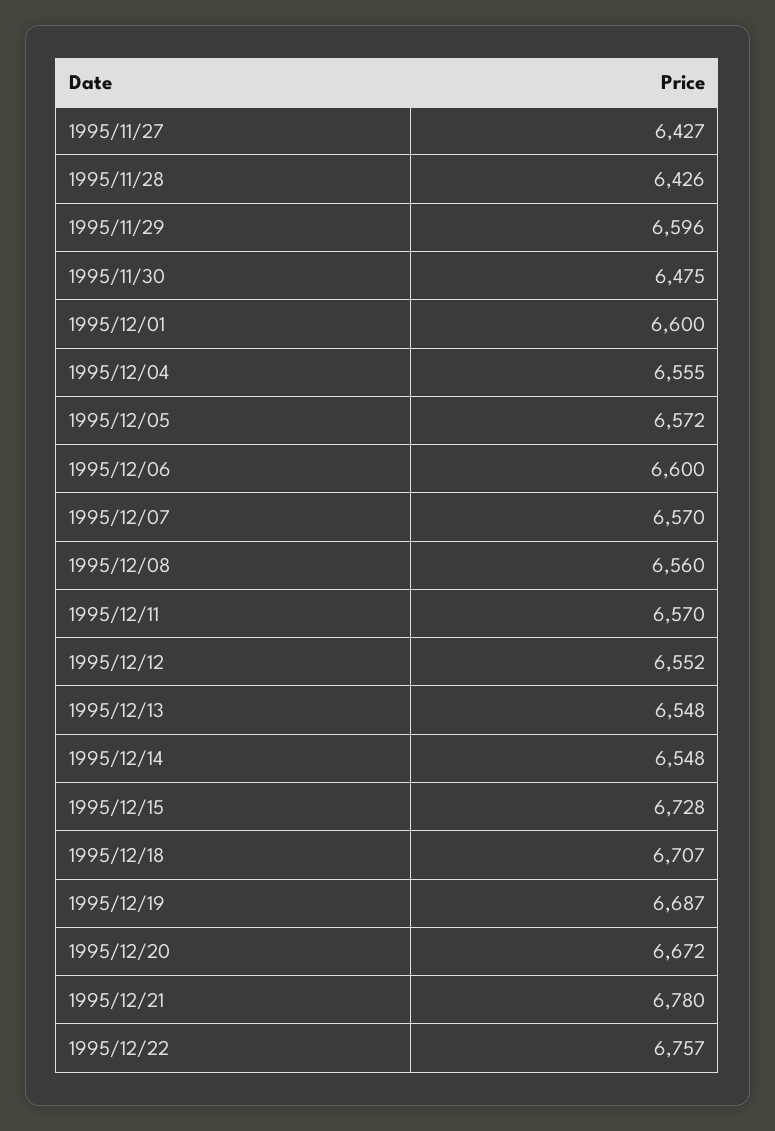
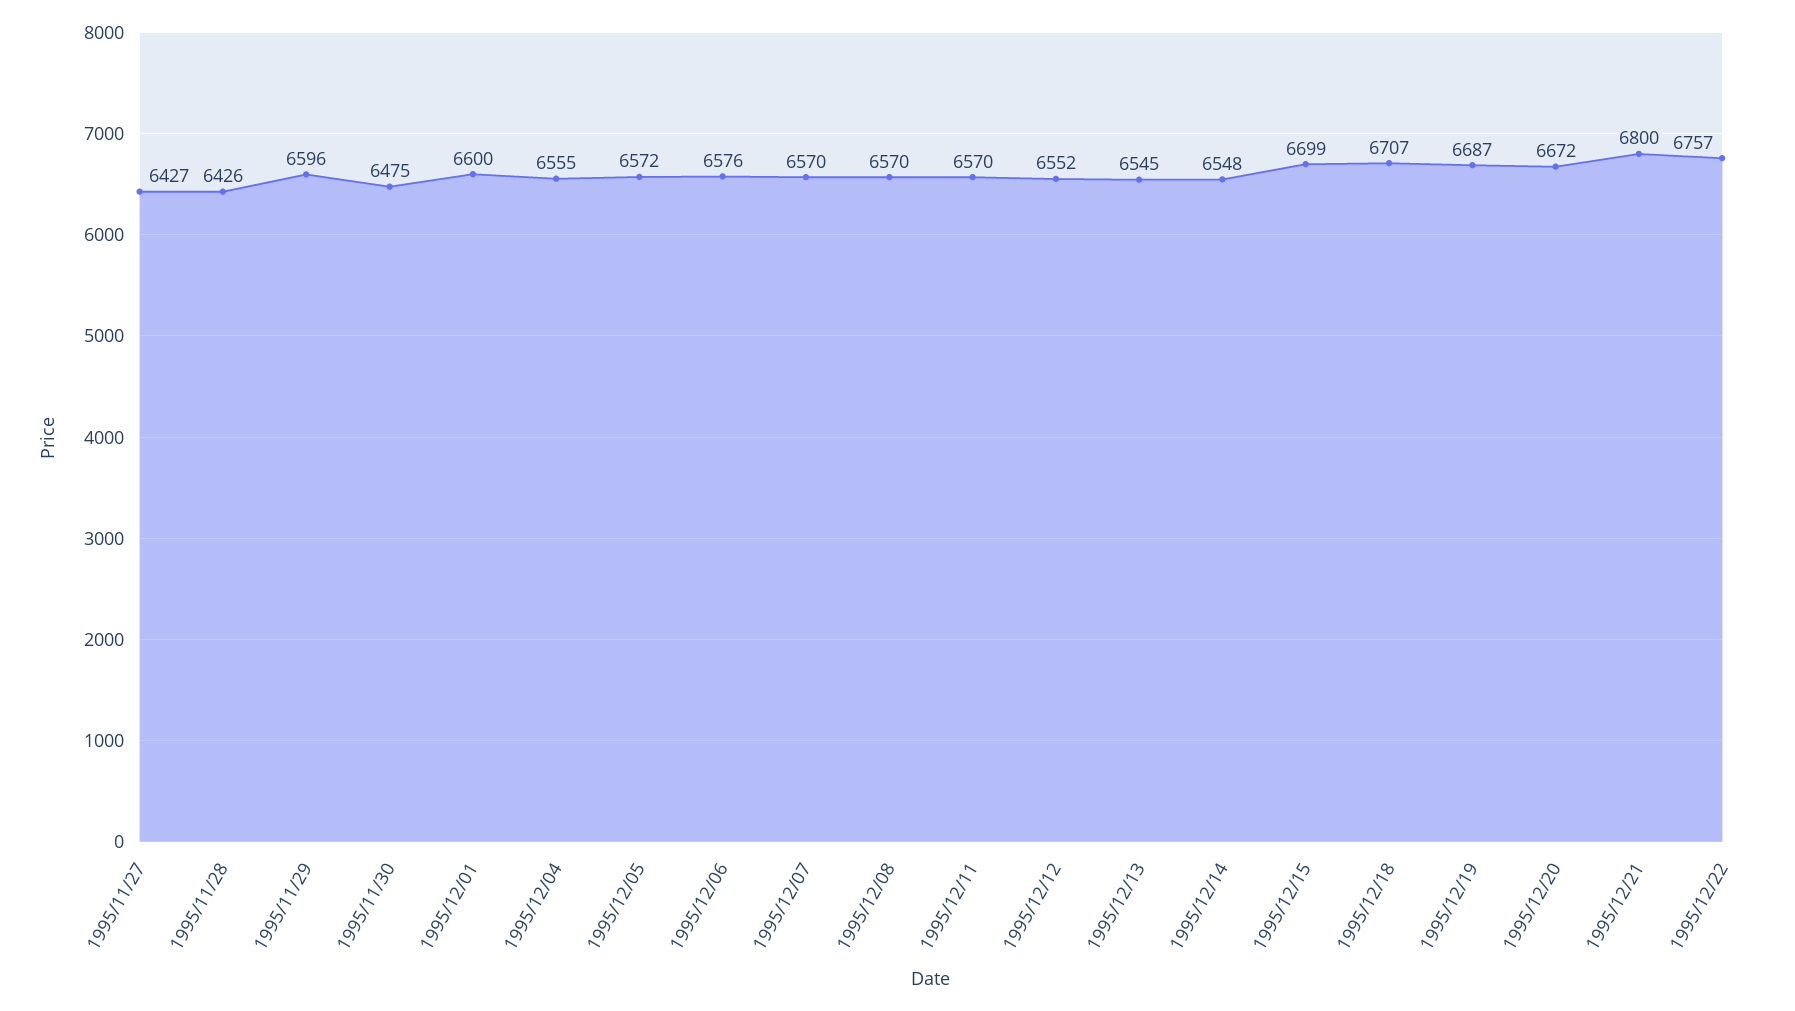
  {
    "1995/11/27": 6427,
    "1995/11/28": 6426,
    "1995/11/29": 6596,
    "1995/11/30": 6475,
    "1995/12/01": 6600,
    "1995/12/04": 6555,
    "1995/12/05": 6572,
-   "1995/12/06": 6600,
+   "1995/12/06": 6576,
    "1995/12/07": 6570,
-   "1995/12/08": 6560,
+   "1995/12/08": 6570,
    "1995/12/11": 6570,
    "1995/12/12": 6552,
-   "1995/12/13": 6548,
+   "1995/12/13": 6545,
    "1995/12/14": 6548,
-   "1995/12/15": 6728,
+   "1995/12/15": 6699,
    "1995/12/18": 6707,
    "1995/12/19": 6687,
    "1995/12/20": 6672,
-   "1995/12/21": 6780,
+   "1995/12/21": 6800,
    "1995/12/22": 6757
  }

